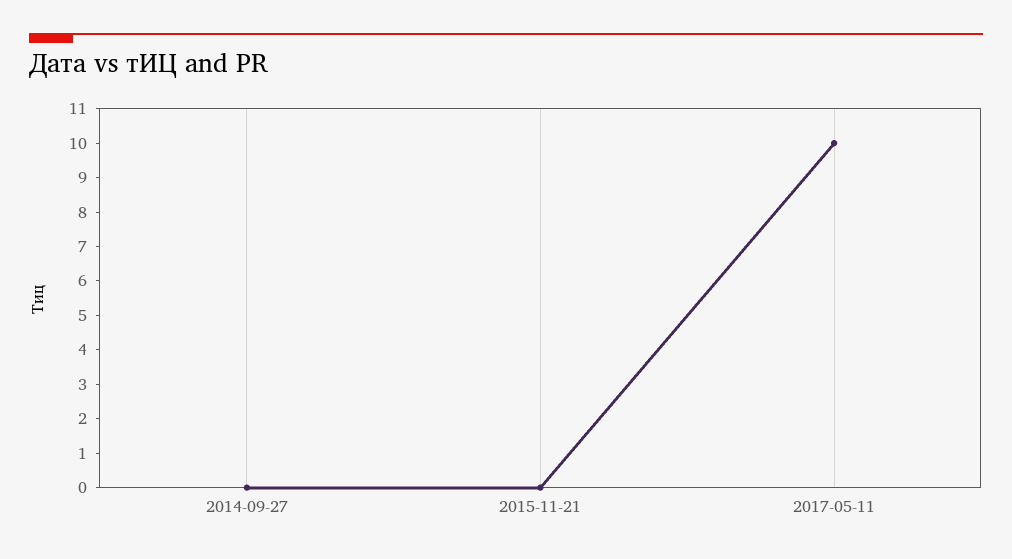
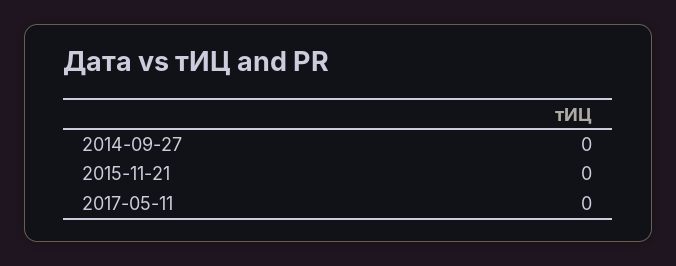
  {
    "2014-09-27": 0,
    "2015-11-21": 0,
-   "2017-05-11": 10
+   "2017-05-11": 0
  }

